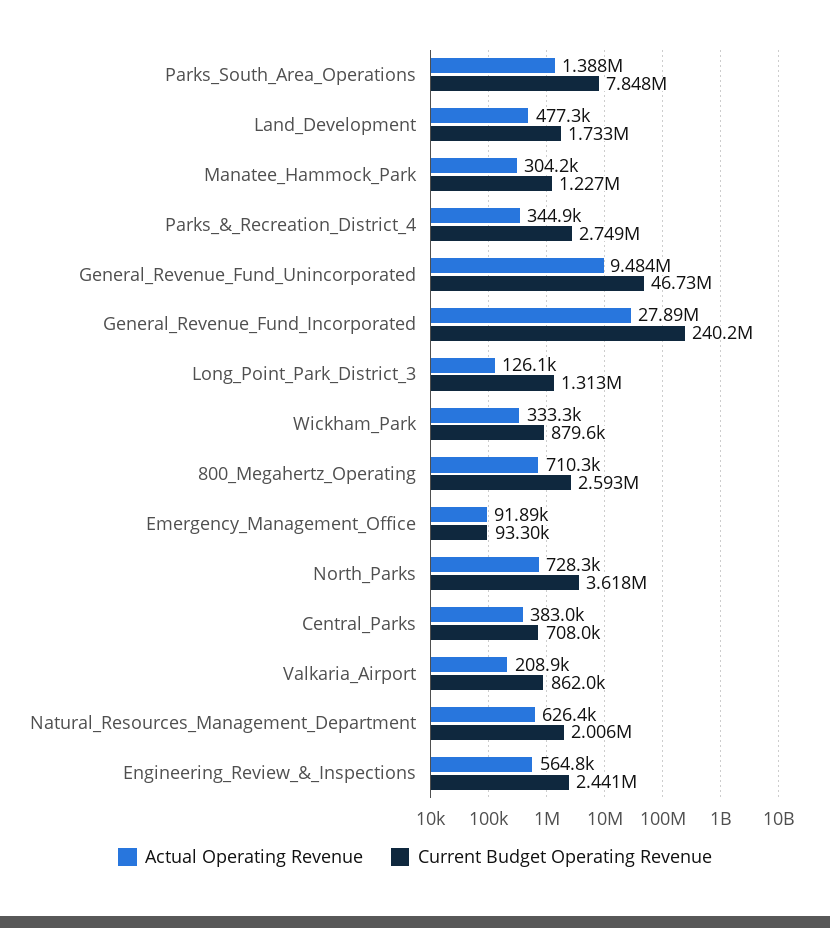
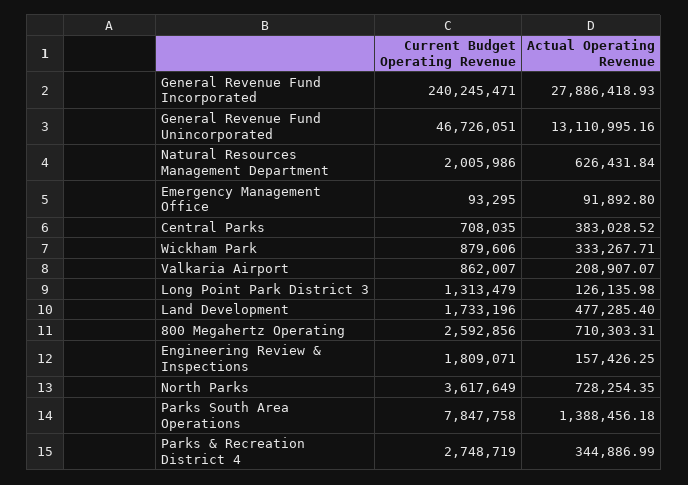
  {
    "Actual Operating Revenue": {
      "Parks_South_Area_Operations": 1388456.18,
      "Land_Development": 477285.4,
-     "Manatee_Hammock_Park": 304200,
      "Parks_&_Recreation_District_4": 344886.99,
-     "General_Revenue_Fund_Unincorporated": 9484000,
+     "General_Revenue_Fund_Unincorporated": 13110995.16,
      "General_Revenue_Fund_Incorporated": 27886418.93,
      "Long_Point_Park_District_3": 126135.98,
      "Wickham_Park": 333267.71,
      "800_Megahertz_Operating": 710303.31,
      "Emergency_Management_Office": 91892.8,
      "North_Parks": 728254.35,
      "Central_Parks": 383028.52,
      "Valkaria_Airport": 208907.07,
      "Natural_Resources_Management_Department": 626431.84,
-     "Engineering_Review_&_Inspections": 564800
+     "Engineering_Review_&_Inspections": 157426.25
    },
    "Current Budget Operating Revenue": {
      "Parks_South_Area_Operations": 7847758,
      "Land_Development": 1733196,
-     "Manatee_Hammock_Park": 1227000,
      "Parks_&_Recreation_District_4": 2748719,
      "General_Revenue_Fund_Unincorporated": 46726051,
      "General_Revenue_Fund_Incorporated": 240245471,
      "Long_Point_Park_District_3": 1313479,
      "Wickham_Park": 879606,
      "800_Megahertz_Operating": 2592856,
      "Emergency_Management_Office": 93295,
      "North_Parks": 3617649,
      "Central_Parks": 708035,
      "Valkaria_Airport": 862007,
      "Natural_Resources_Management_Department": 2005986,
-     "Engineering_Review_&_Inspections": 2441000
+     "Engineering_Review_&_Inspections": 1809071
    }
  }

